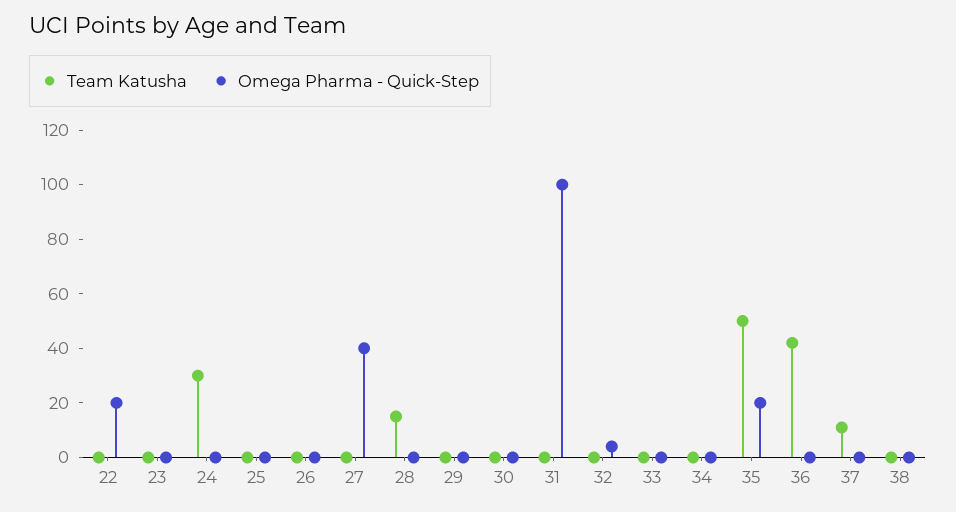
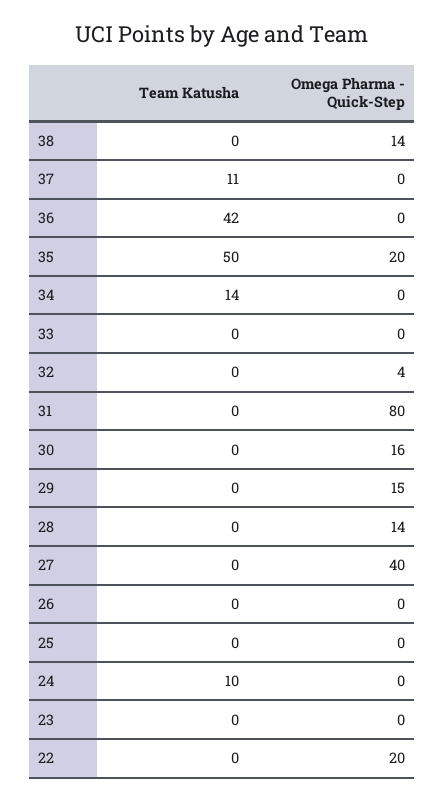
  {
    "Team Katusha": {
      "22": 0,
      "23": 0,
-     "24": 30,
+     "24": 10,
      "25": 0,
      "26": 0,
      "27": 0,
-     "28": 15,
+     "28": 0,
      "29": 0,
      "30": 0,
      "31": 0,
      "32": 0,
      "33": 0,
-     "34": 0,
+     "34": 14,
      "35": 50,
      "36": 42,
      "37": 11,
      "38": 0
    },
    "Omega Pharma - Quick-Step": {
      "22": 20,
      "23": 0,
      "24": 0,
      "25": 0,
      "26": 0,
      "27": 40,
-     "28": 0,
+     "28": 14,
-     "29": 0,
+     "29": 15,
-     "30": 0,
+     "30": 16,
-     "31": 100,
+     "31": 80,
      "32": 4,
      "33": 0,
      "34": 0,
      "35": 20,
      "36": 0,
      "37": 0,
-     "38": 0
+     "38": 14
    }
  }

